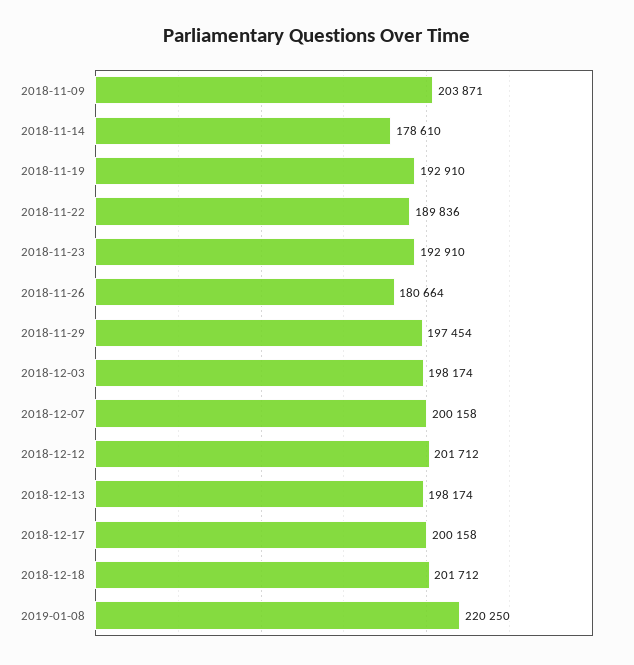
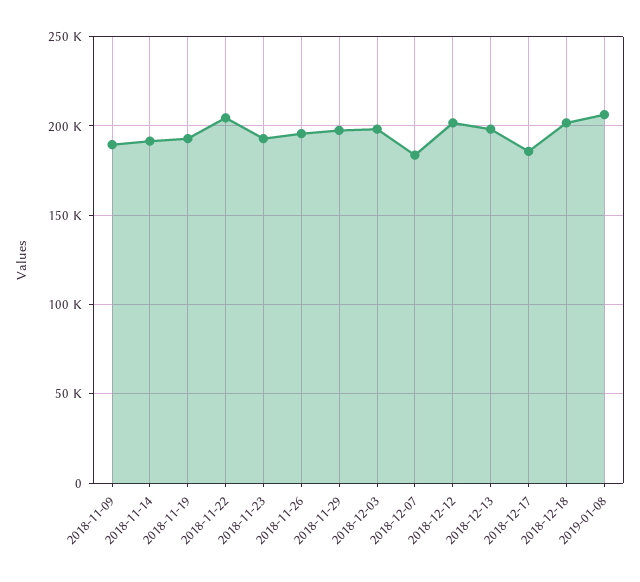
  {
-   "2018-11-09": 203871,
+   "2018-11-09": 190000,
-   "2018-11-14": 178610,
+   "2018-11-14": 190000,
    "2018-11-19": 192910,
-   "2018-11-22": 189836,
+   "2018-11-22": 205000,
    "2018-11-23": 192910,
-   "2018-11-26": 180664,
+   "2018-11-26": 195000,
    "2018-11-29": 197454,
    "2018-12-03": 198174,
-   "2018-12-07": 200158,
+   "2018-12-07": 185000,
    "2018-12-12": 201712,
    "2018-12-13": 198174,
-   "2018-12-17": 200158,
+   "2018-12-17": 185000,
    "2018-12-18": 201712,
-   "2019-01-08": 220250
+   "2019-01-08": 205000
  }

